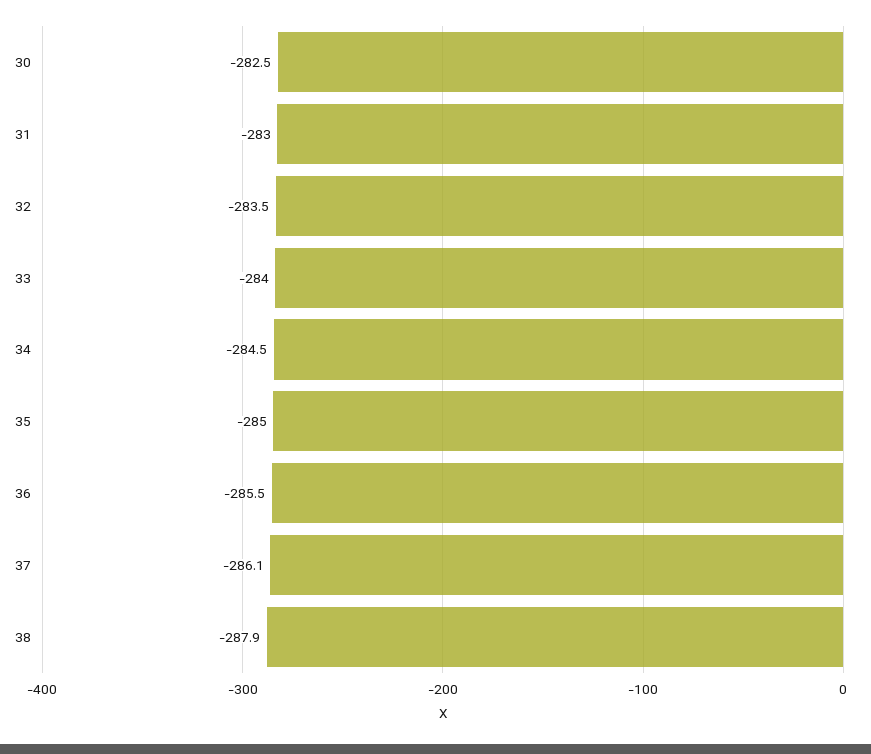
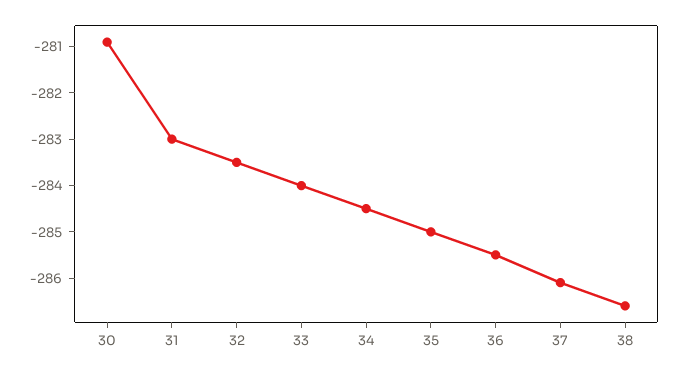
  {
-   "30": -282.5,
+   "30": -281,
    "31": -283,
    "32": -283.5,
    "33": -284,
    "34": -284.5,
    "35": -285,
    "36": -285.5,
    "37": -286.1,
-   "38": -287.9
+   "38": -286.5
  }

